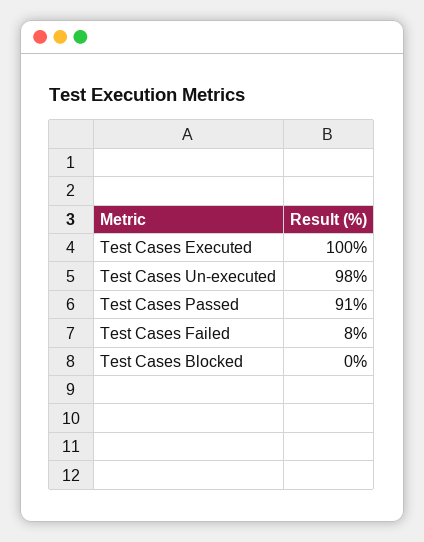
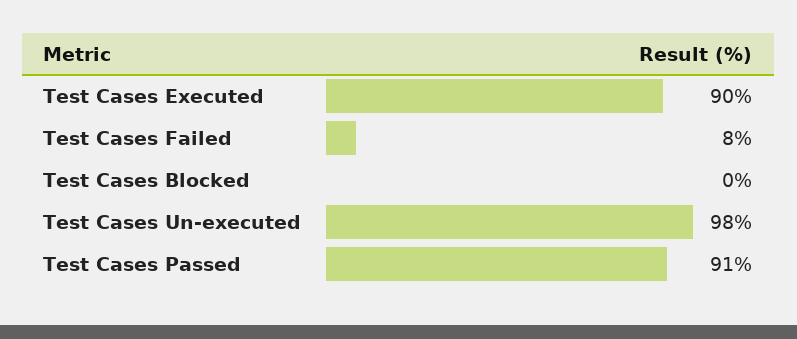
  {
-   "Test Cases Executed": 100,
+   "Test Cases Executed": 90,
    "Test Cases Un-executed": 98,
    "Test Cases Passed": 91,
    "Test Cases Failed": 8,
    "Test Cases Blocked": 0
  }

